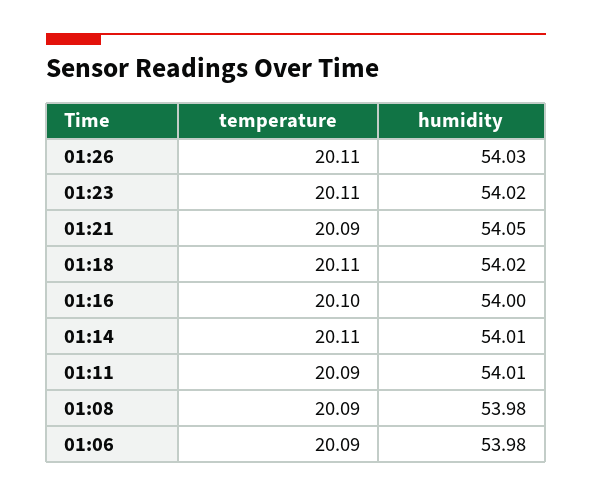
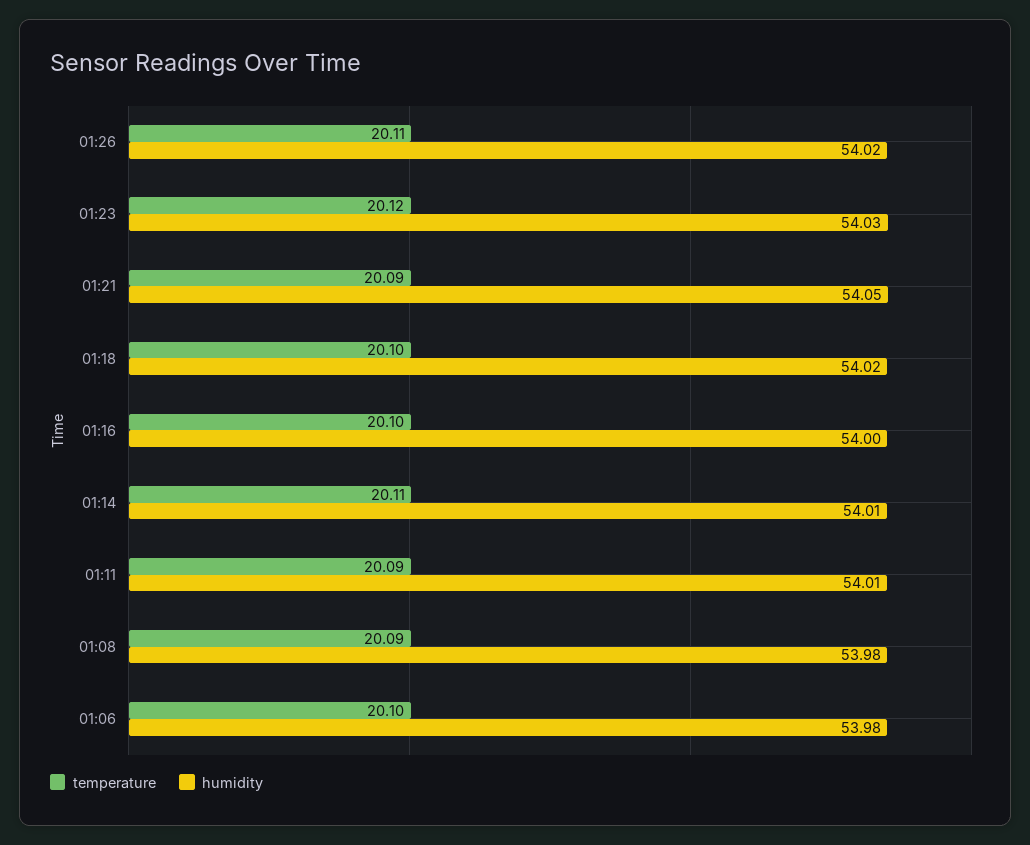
  {
    "temperature": {
      "01:26": 20.11,
-     "01:23": 20.11,
+     "01:23": 20.12,
      "01:21": 20.09,
-     "01:18": 20.11,
+     "01:18": 20.1,
      "01:16": 20.1,
      "01:14": 20.11,
      "01:11": 20.09,
      "01:08": 20.09,
-     "01:06": 20.09
+     "01:06": 20.1
    },
    "humidity": {
-     "01:26": 54.03,
+     "01:26": 54.02,
-     "01:23": 54.02,
+     "01:23": 54.03,
      "01:21": 54.05,
      "01:18": 54.02,
      "01:16": 54,
      "01:14": 54.01,
      "01:11": 54.01,
      "01:08": 53.98,
      "01:06": 53.98
    }
  }

